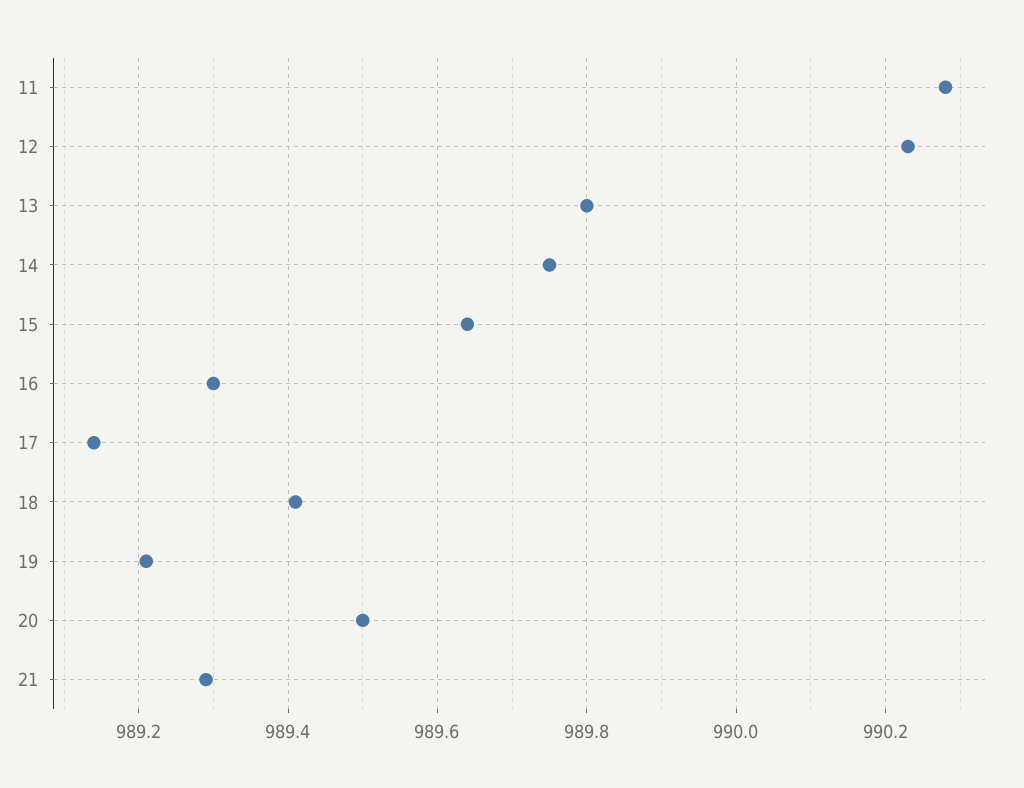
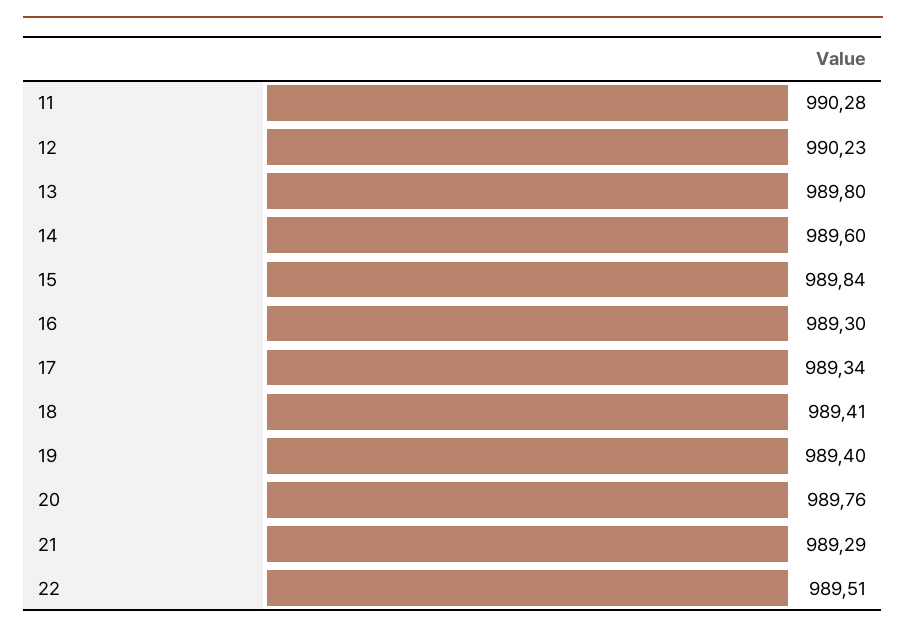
  {
    "11": 990.28,
    "12": 990.23,
    "13": 989.8,
-   "14": 989.75,
+   "14": 989.6,
-   "15": 989.65,
+   "15": 989.84,
    "16": 989.3,
-   "17": 989.15,
+   "17": 989.34,
    "18": 989.41,
-   "19": 989.2,
+   "19": 989.4,
-   "20": 989.5,
+   "20": 989.76,
-   "21": 989.29
+   "21": 989.29,
+   "22": 989.51
  }

